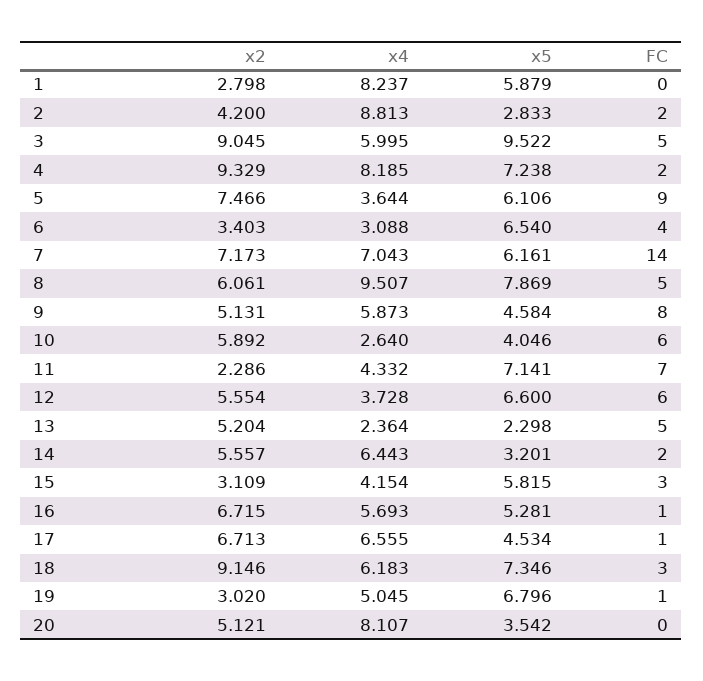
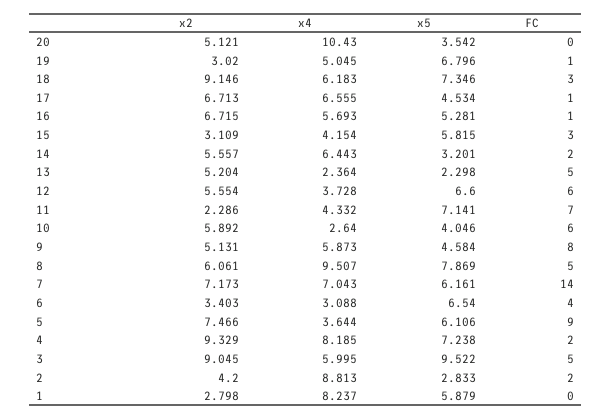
  {
    "x2": {
      "1": 2.798,
      "2": 4.2,
      "3": 9.045,
      "4": 9.329,
      "5": 7.466,
      "6": 3.403,
      "7": 7.173,
      "8": 6.061,
      "9": 5.131,
      "10": 5.892,
      "11": 2.286,
      "12": 5.554,
      "13": 5.204,
      "14": 5.557,
      "15": 3.109,
      "16": 6.715,
      "17": 6.713,
      "18": 9.146,
      "19": 3.02,
      "20": 5.121
    },
    "x4": {
      "1": 8.237,
      "2": 8.813,
      "3": 5.995,
      "4": 8.185,
      "5": 3.644,
      "6": 3.088,
      "7": 7.043,
      "8": 9.507,
      "9": 5.873,
      "10": 2.64,
      "11": 4.332,
      "12": 3.728,
      "13": 2.364,
      "14": 6.443,
      "15": 4.154,
      "16": 5.693,
      "17": 6.555,
      "18": 6.183,
      "19": 5.045,
-     "20": 8.107
+     "20": 10.43
    },
    "x5": {
      "1": 5.879,
      "2": 2.833,
      "3": 9.522,
      "4": 7.238,
      "5": 6.106,
      "6": 6.54,
      "7": 6.161,
      "8": 7.869,
      "9": 4.584,
      "10": 4.046,
      "11": 7.141,
      "12": 6.6,
      "13": 2.298,
      "14": 3.201,
      "15": 5.815,
      "16": 5.281,
      "17": 4.534,
      "18": 7.346,
      "19": 6.796,
      "20": 3.542
    },
    "FC": {
      "1": 0,
      "2": 2,
      "3": 5,
      "4": 2,
      "5": 9,
      "6": 4,
      "7": 14,
      "8": 5,
      "9": 8,
      "10": 6,
      "11": 7,
      "12": 6,
      "13": 5,
      "14": 2,
      "15": 3,
      "16": 1,
      "17": 1,
      "18": 3,
      "19": 1,
      "20": 0
    }
  }

